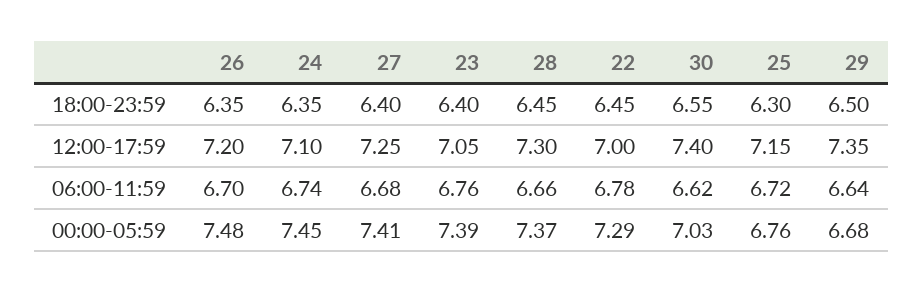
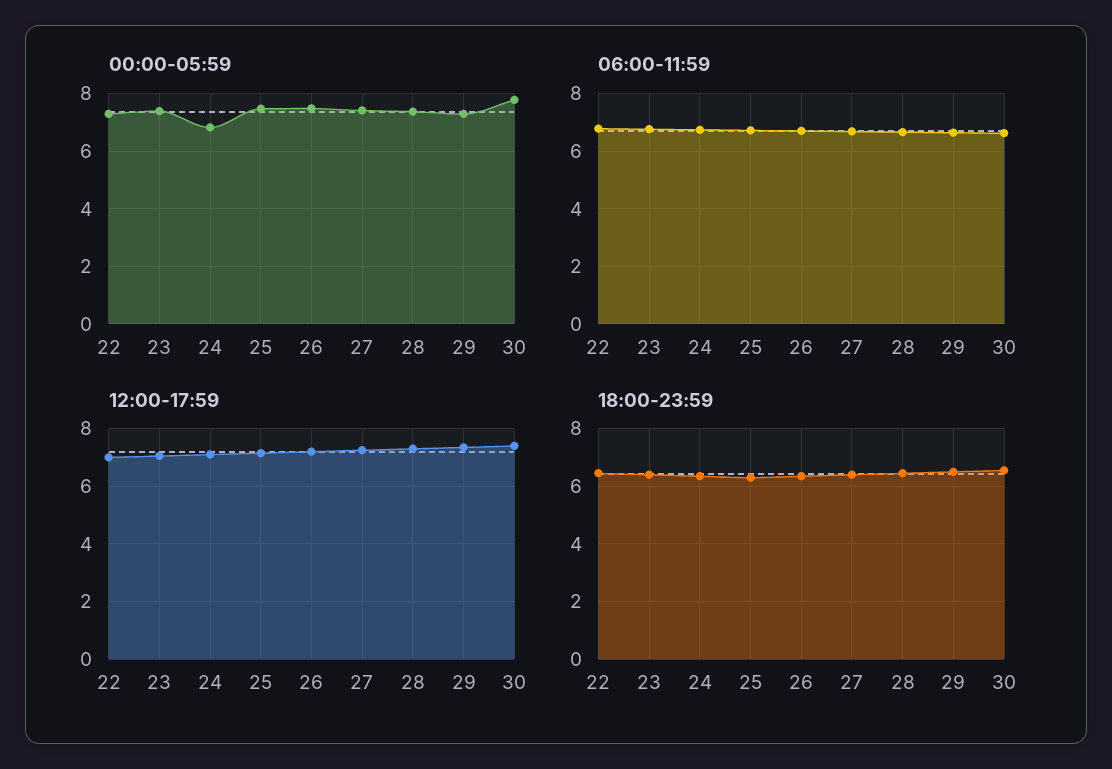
  {
    "18:00-23:59": {
      "26": 6.35,
      "24": 6.35,
      "27": 6.4,
      "23": 6.4,
      "28": 6.45,
      "22": 6.45,
      "30": 6.55,
      "25": 6.3,
      "29": 6.5
    },
    "12:00-17:59": {
      "26": 7.2,
      "24": 7.1,
      "27": 7.25,
      "23": 7.05,
      "28": 7.3,
      "22": 7,
      "30": 7.4,
      "25": 7.15,
      "29": 7.35
    },
    "06:00-11:59": {
      "26": 6.7,
      "24": 6.74,
      "27": 6.68,
      "23": 6.76,
      "28": 6.66,
      "22": 6.78,
      "30": 6.62,
      "25": 6.72,
      "29": 6.64
    },
    "00:00-05:59": {
      "26": 7.48,
-     "24": 7.45,
+     "24": 6.75,
      "27": 7.41,
      "23": 7.39,
      "28": 7.37,
      "22": 7.29,
-     "30": 7.03,
+     "30": 7.75,
-     "25": 6.76,
+     "25": 7.5,
-     "29": 6.68
+     "29": 7.25
    }
  }

